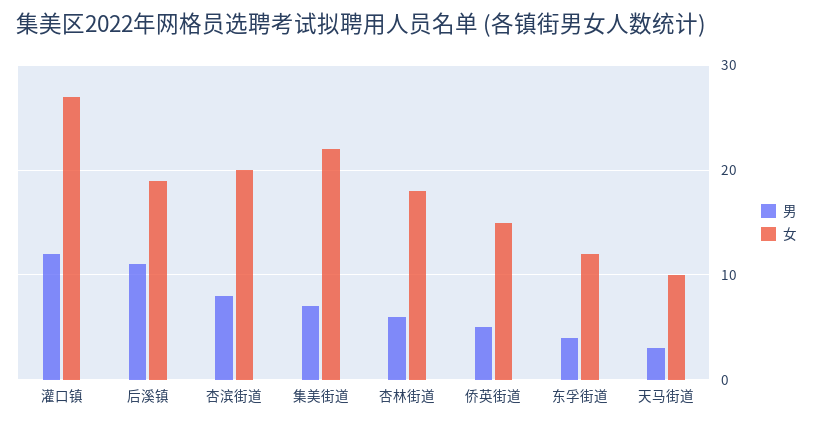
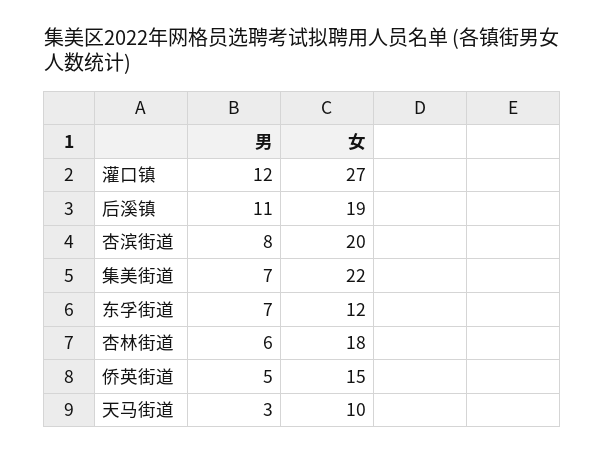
  {
    "男": {
      "灌口镇": 12,
      "后溪镇": 11,
      "杏滨街道": 8,
      "集美街道": 7,
      "杏林街道": 6,
      "侨英街道": 5,
-     "东孚街道": 4,
+     "东孚街道": 7,
      "天马街道": 3
    },
    "女": {
      "灌口镇": 27,
      "后溪镇": 19,
      "杏滨街道": 20,
      "集美街道": 22,
      "杏林街道": 18,
      "侨英街道": 15,
      "东孚街道": 12,
      "天马街道": 10
    }
  }

